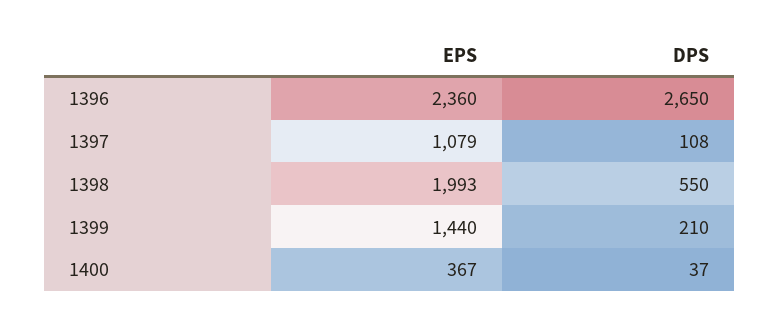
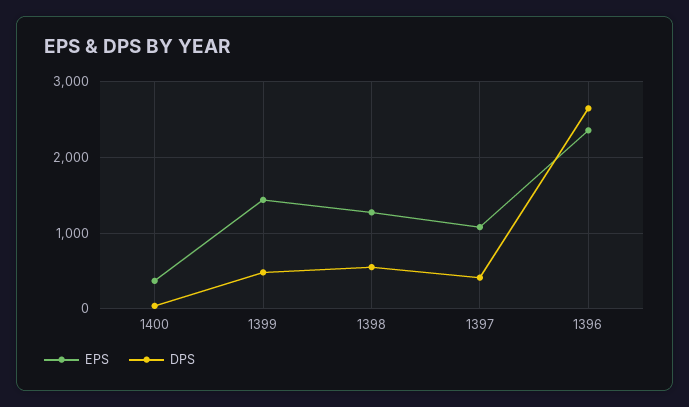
  {
    "EPS": {
      "1396": 2360,
      "1397": 1079,
-     "1398": 1993,
+     "1398": 1300,
      "1399": 1440,
      "1400": 367
    },
    "DPS": {
      "1396": 2650,
-     "1397": 108,
+     "1397": 400,
      "1398": 550,
-     "1399": 210,
+     "1399": 500,
      "1400": 37
    }
  }

